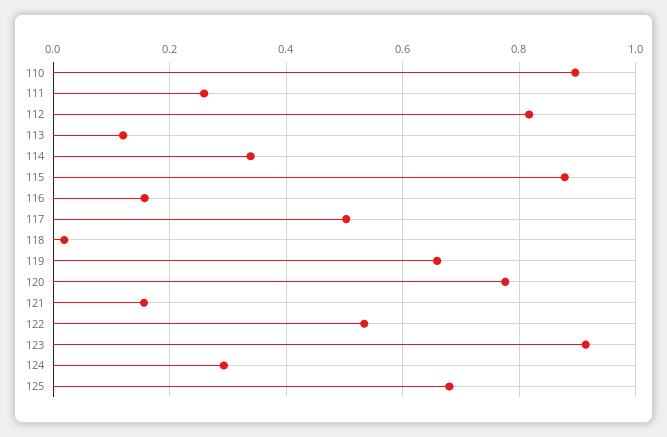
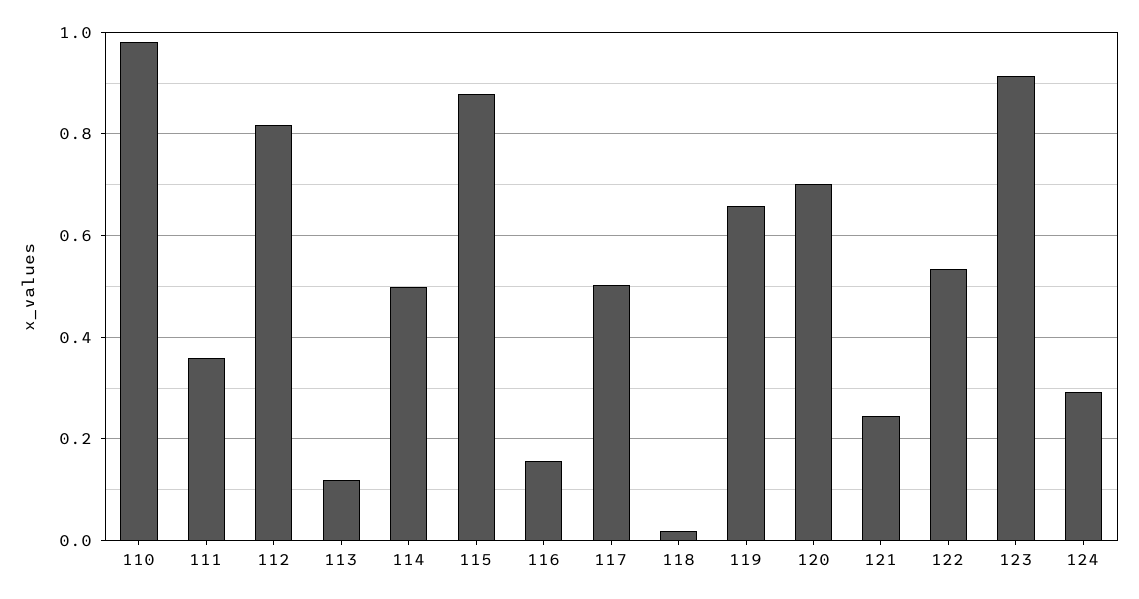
  {
-   "110": 0.9,
+   "110": 0.98,
-   "111": 0.26,
+   "111": 0.36,
    "112": 0.82,
    "113": 0.12,
-   "114": 0.34,
+   "114": 0.5,
    "115": 0.88,
    "116": 0.16,
    "117": 0.5,
    "118": 0.02,
    "119": 0.66,
-   "120": 0.78,
+   "120": 0.7,
-   "121": 0.16,
+   "121": 0.24,
    "122": 0.54,
    "123": 0.92,
-   "124": 0.3,
+   "124": 0.3
-   "125": 0.68
  }

